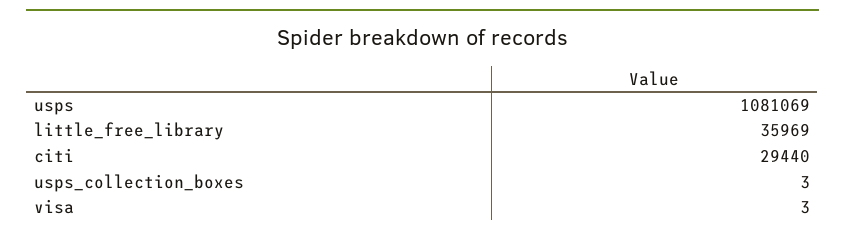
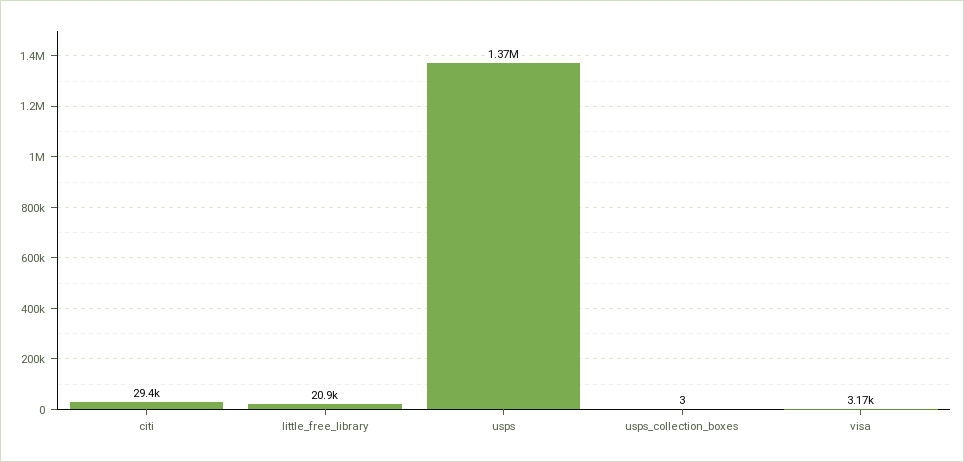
  {
-   "usps": 1081069,
+   "usps": 1370000,
-   "little_free_library": 35969,
+   "little_free_library": 20900,
    "citi": 29440,
    "usps_collection_boxes": 3,
-   "visa": 3
+   "visa": 3170
  }

